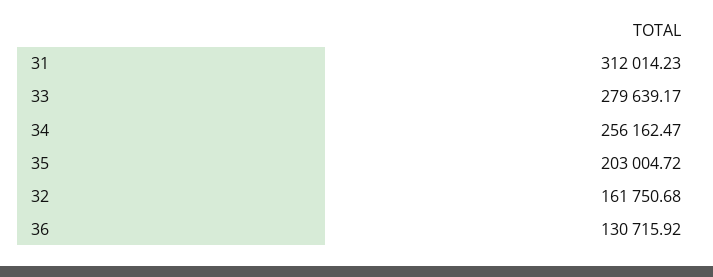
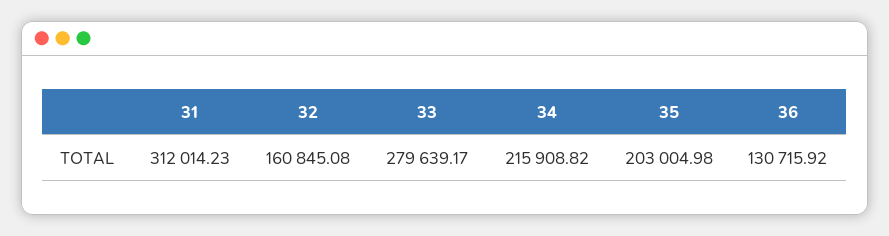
  {
    "31": 312014.23,
    "33": 279639.17,
-   "34": 256162.47,
+   "34": 215908.82,
-   "35": 203004.72,
+   "35": 203004.98,
-   "32": 161750.68,
+   "32": 160845.08,
    "36": 130715.92
  }

